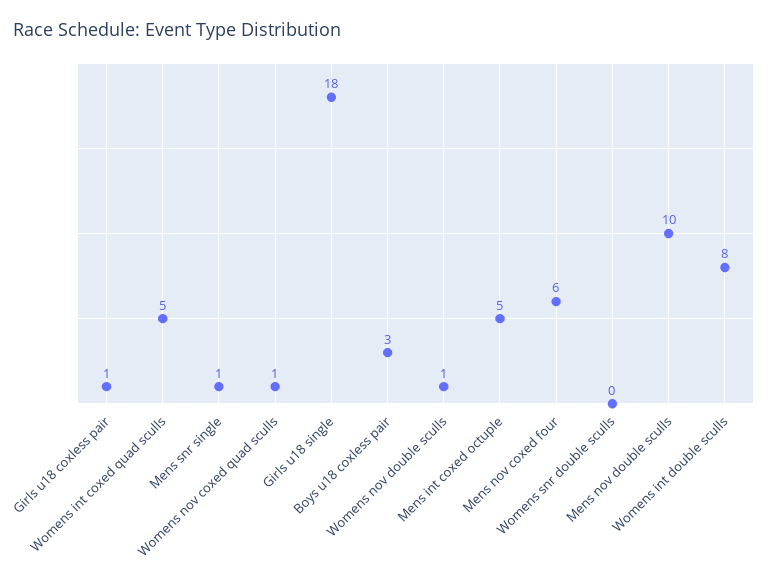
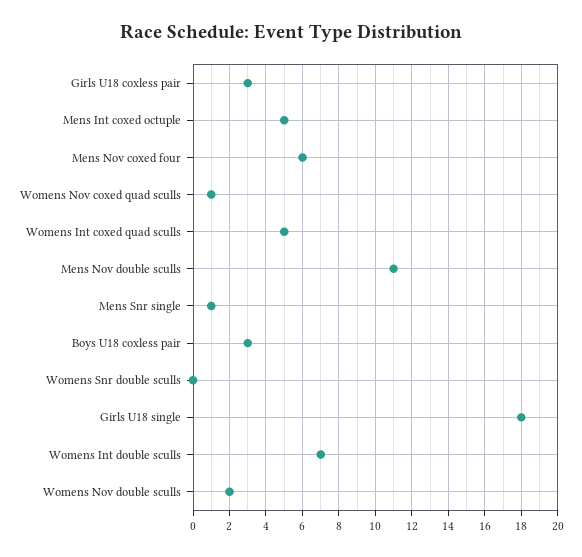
  {
-   "Girls u18 coxless pair": 1,
+   "Girls u18 coxless pair": 3,
    "Womens int coxed quad sculls": 5,
    "Mens snr single": 1,
    "Womens nov coxed quad sculls": 1,
    "Girls u18 single": 18,
    "Boys u18 coxless pair": 3,
-   "Womens nov double sculls": 1,
+   "Womens nov double sculls": 2,
    "Mens int coxed octuple": 5,
    "Mens nov coxed four": 6,
    "Womens snr double sculls": 0,
-   "Mens nov double sculls": 10,
+   "Mens nov double sculls": 11,
-   "Womens int double sculls": 8
+   "Womens int double sculls": 7
  }

